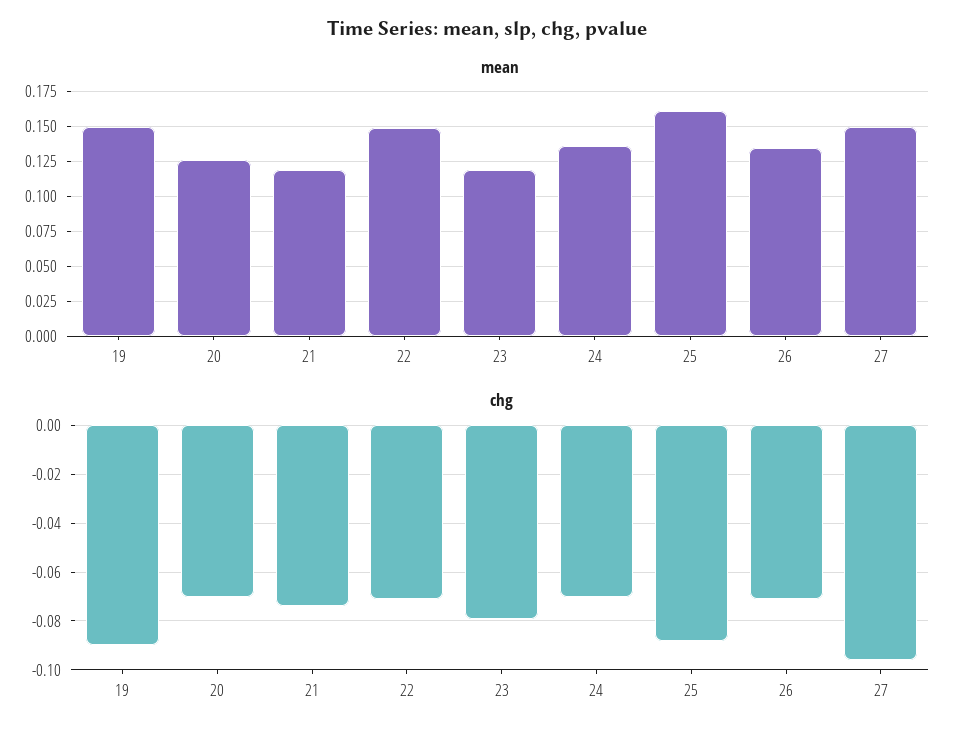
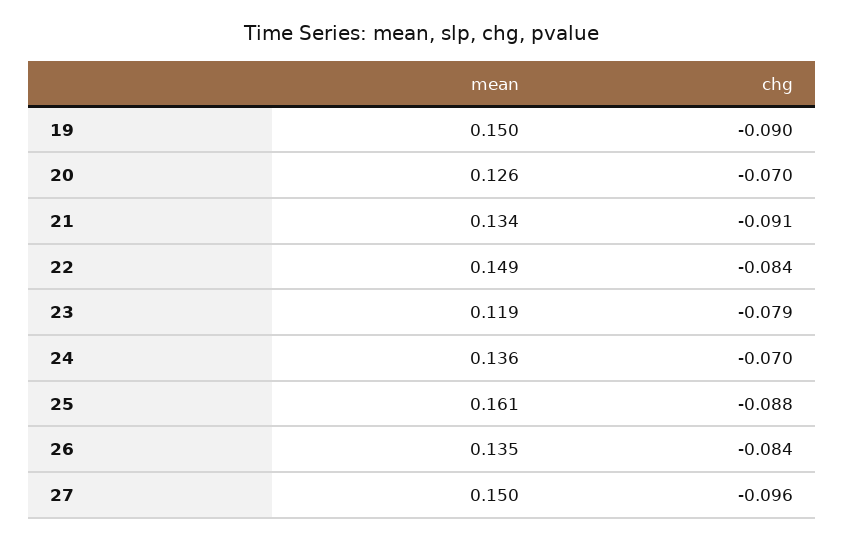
  {
    "mean": {
      "19": 0.15,
      "20": 0.126,
-     "21": 0.12,
+     "21": 0.134,
      "22": 0.149,
      "23": 0.119,
      "24": 0.136,
      "25": 0.161,
      "26": 0.135,
      "27": 0.15
    },
    "chg": {
      "19": -0.09,
      "20": -0.07,
-     "21": -0.075,
+     "21": -0.091,
-     "22": -0.07,
+     "22": -0.084,
      "23": -0.079,
      "24": -0.07,
      "25": -0.088,
-     "26": -0.07,
+     "26": -0.084,
      "27": -0.096
    }
  }

